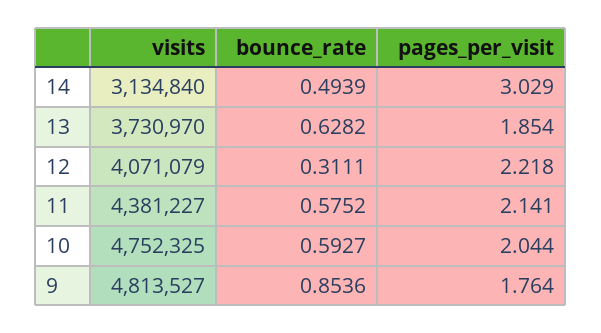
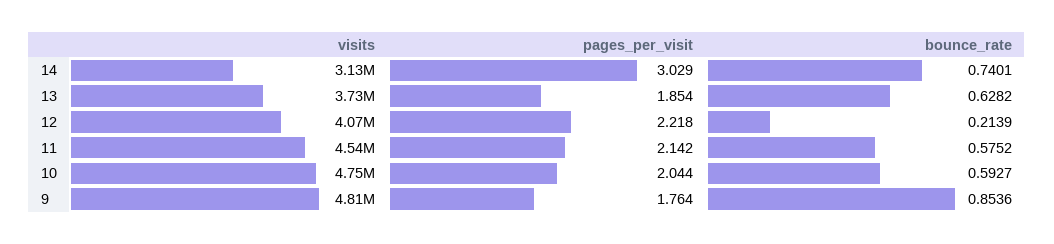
  {
    "visits": {
      "14": 3134840,
      "13": 3730970,
      "12": 4071079,
-     "11": 4381227,
+     "11": 4540000,
      "10": 4752325,
      "9": 4813527
    },
    "bounce_rate": {
-     "14": 0.4939,
+     "14": 0.7401,
      "13": 0.6282,
-     "12": 0.3111,
+     "12": 0.2139,
      "11": 0.5752,
      "10": 0.5927,
      "9": 0.8536
    },
    "pages_per_visit": {
      "14": 3.029,
      "13": 1.854,
      "12": 2.218,
-     "11": 2.141,
+     "11": 2.142,
      "10": 2.044,
      "9": 1.764
    }
  }

